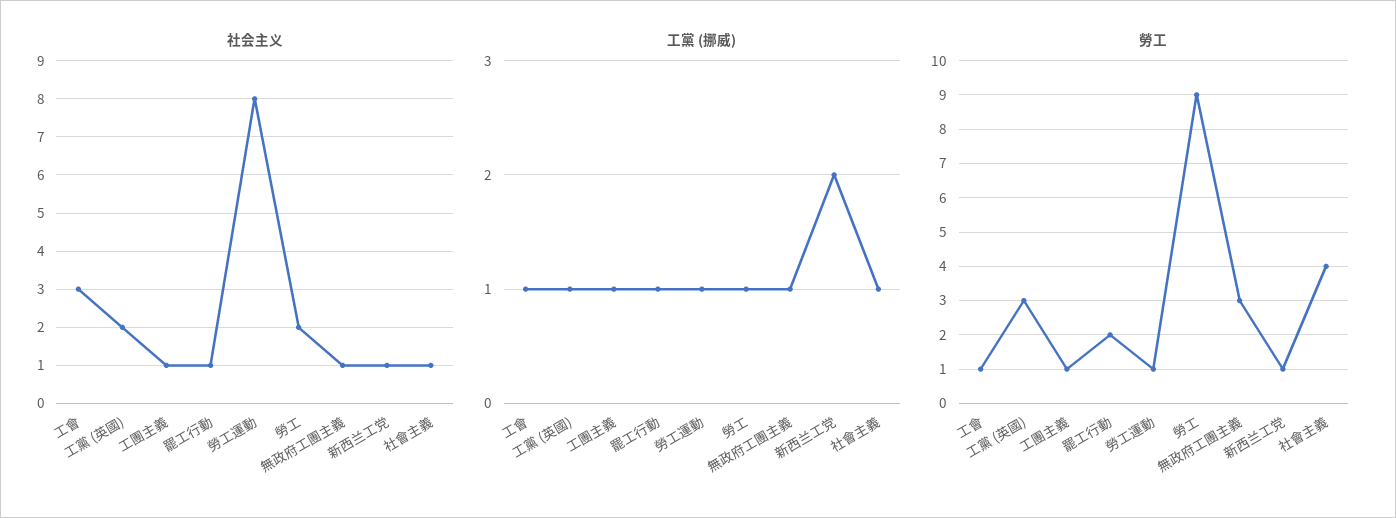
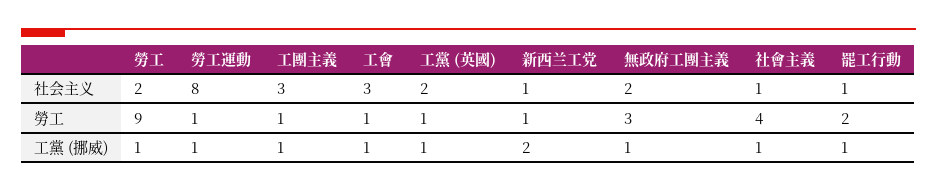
  {
    "社会主义": {
      "工會": 3,
      "工黨 (英國)": 2,
-     "工團主義": 1,
+     "工團主義": 3,
      "罷工行動": 1,
      "勞工運動": 8,
      "勞工": 2,
-     "無政府工團主義": 1,
+     "無政府工團主義": 2,
      "新西兰工党": 1,
      "社會主義": 1
    },
    "工黨 (挪威)": {
      "工會": 1,
      "工黨 (英國)": 1,
      "工團主義": 1,
      "罷工行動": 1,
      "勞工運動": 1,
      "勞工": 1,
      "無政府工團主義": 1,
      "新西兰工党": 2,
      "社會主義": 1
    },
    "勞工": {
      "工會": 1,
-     "工黨 (英國)": 3,
+     "工黨 (英國)": 1,
      "工團主義": 1,
      "罷工行動": 2,
      "勞工運動": 1,
      "勞工": 9,
      "無政府工團主義": 3,
      "新西兰工党": 1,
      "社會主義": 4
    }
  }

